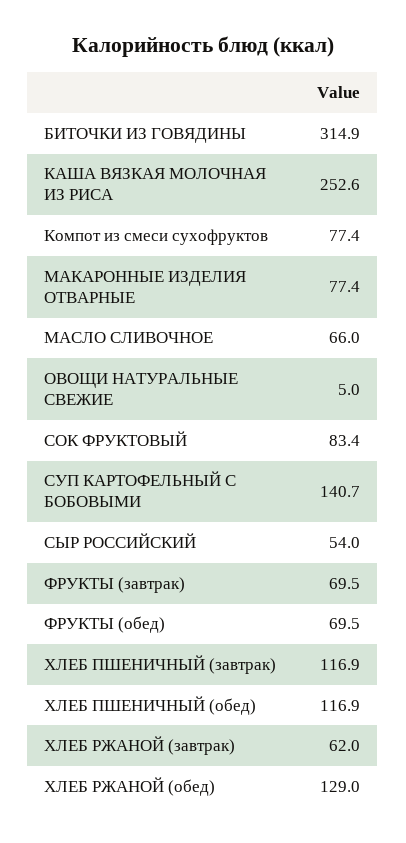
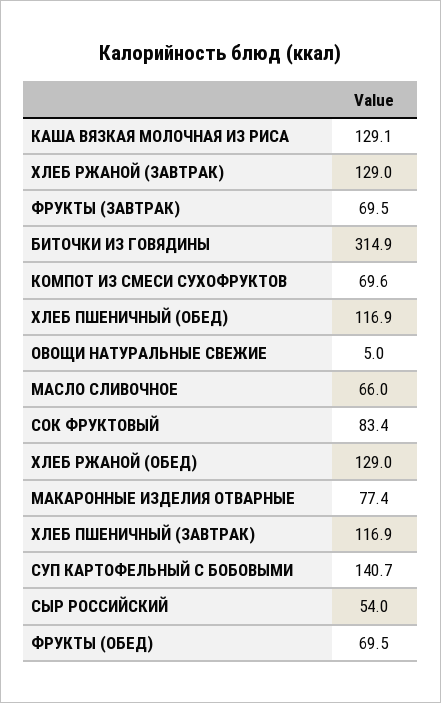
  {
    "БИТОЧКИ ИЗ ГОВЯДИНЫ": 314.9,
-   "КАША ВЯЗКАЯ МОЛОЧНАЯ ИЗ РИСА": 252.6,
+   "КАША ВЯЗКАЯ МОЛОЧНАЯ ИЗ РИСА": 129.1,
-   "Компот из смеси сухофруктов": 77.4,
+   "Компот из смеси сухофруктов": 69.6,
    "МАКАРОННЫЕ ИЗДЕЛИЯ ОТВАРНЫЕ": 77.4,
    "МАСЛО СЛИВОЧНОЕ": 66,
    "ОВОЩИ НАТУРАЛЬНЫЕ СВЕЖИЕ": 5,
    "СОК ФРУКТОВЫЙ": 83.4,
    "СУП КАРТОФЕЛЬНЫЙ С БОБОВЫМИ": 140.7,
    "СЫР РОССИЙСКИЙ": 54,
    "ФРУКТЫ (завтрак)": 69.5,
    "ФРУКТЫ (обед)": 69.5,
    "ХЛЕБ ПШЕНИЧНЫЙ (завтрак)": 116.9,
    "ХЛЕБ ПШЕНИЧНЫЙ (обед)": 116.9,
-   "ХЛЕБ РЖАНОЙ (завтрак)": 62,
+   "ХЛЕБ РЖАНОЙ (завтрак)": 129,
    "ХЛЕБ РЖАНОЙ (обед)": 129
  }

